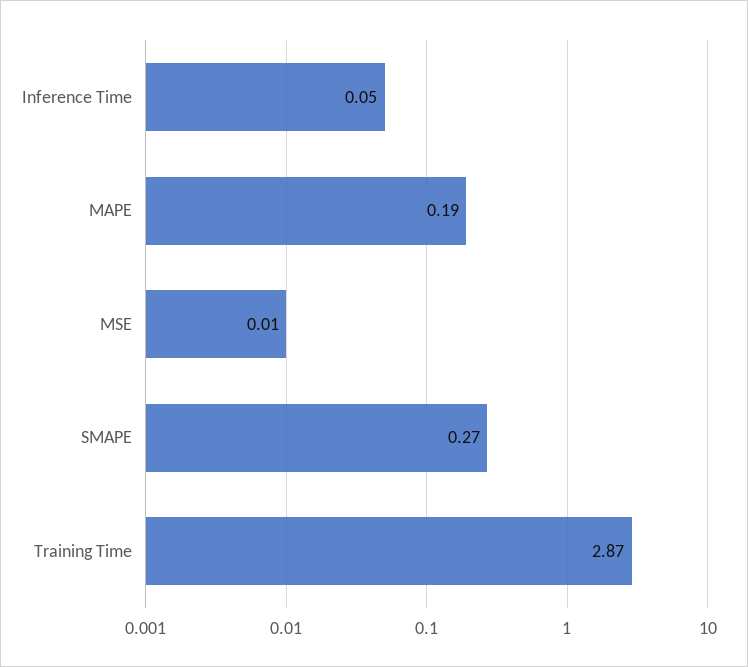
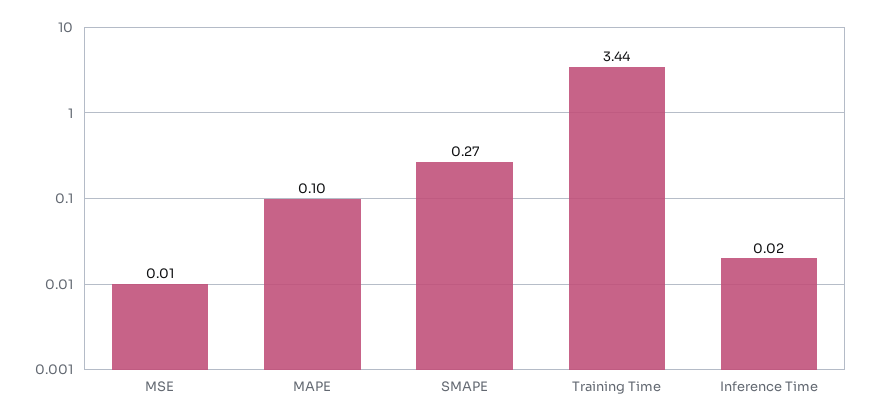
  {
-   "Inference Time": 0.05,
+   "Inference Time": 0.02,
-   "MAPE": 0.19,
+   "MAPE": 0.1,
    "MSE": 0.01,
    "SMAPE": 0.27,
-   "Training Time": 2.87
+   "Training Time": 3.44
  }

